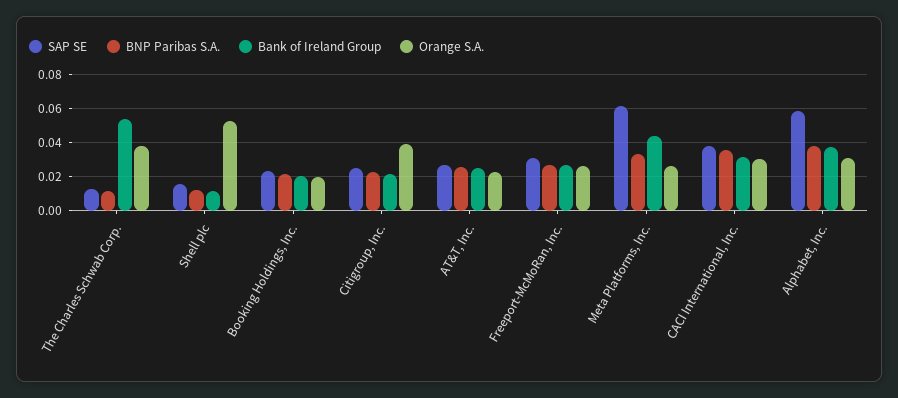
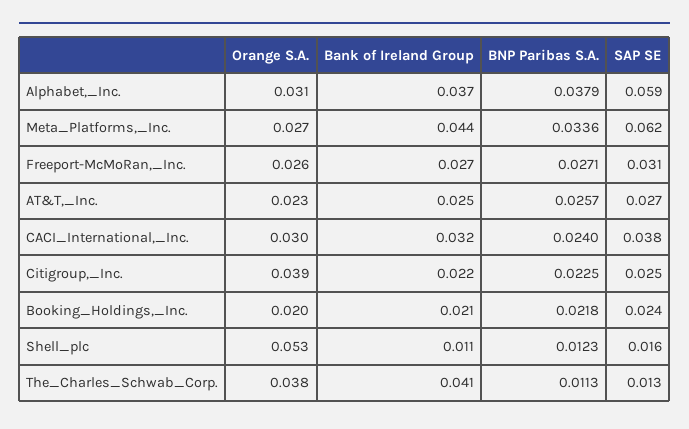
  {
    "SAP SE": {
      "The Charles Schwab Corp.": 0.013,
      "Shell plc": 0.016,
      "Booking Holdings, Inc.": 0.024,
      "Citigroup, Inc.": 0.025,
      "AT&T, Inc.": 0.027,
      "Freeport-McMoRan, Inc.": 0.031,
      "Meta Platforms, Inc.": 0.062,
      "CACI International, Inc.": 0.038,
      "Alphabet, Inc.": 0.059
    },
    "BNP Paribas S.A.": {
      "The Charles Schwab Corp.": 0.0113,
      "Shell plc": 0.0123,
      "Booking Holdings, Inc.": 0.0218,
      "Citigroup, Inc.": 0.0225,
      "AT&T, Inc.": 0.0257,
      "Freeport-McMoRan, Inc.": 0.0271,
      "Meta Platforms, Inc.": 0.0336,
-     "CACI International, Inc.": 0.035,
+     "CACI International, Inc.": 0.024,
      "Alphabet, Inc.": 0.0379
    },
    "Bank of Ireland Group": {
-     "The Charles Schwab Corp.": 0.055,
+     "The Charles Schwab Corp.": 0.041,
      "Shell plc": 0.011,
      "Booking Holdings, Inc.": 0.021,
      "Citigroup, Inc.": 0.022,
      "AT&T, Inc.": 0.025,
      "Freeport-McMoRan, Inc.": 0.027,
      "Meta Platforms, Inc.": 0.044,
      "CACI International, Inc.": 0.032,
      "Alphabet, Inc.": 0.037
    },
    "Orange S.A.": {
      "The Charles Schwab Corp.": 0.038,
      "Shell plc": 0.053,
      "Booking Holdings, Inc.": 0.02,
      "Citigroup, Inc.": 0.039,
      "AT&T, Inc.": 0.023,
      "Freeport-McMoRan, Inc.": 0.026,
      "Meta Platforms, Inc.": 0.027,
      "CACI International, Inc.": 0.03,
      "Alphabet, Inc.": 0.031
    }
  }

